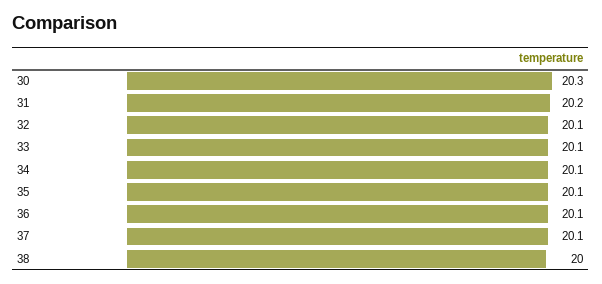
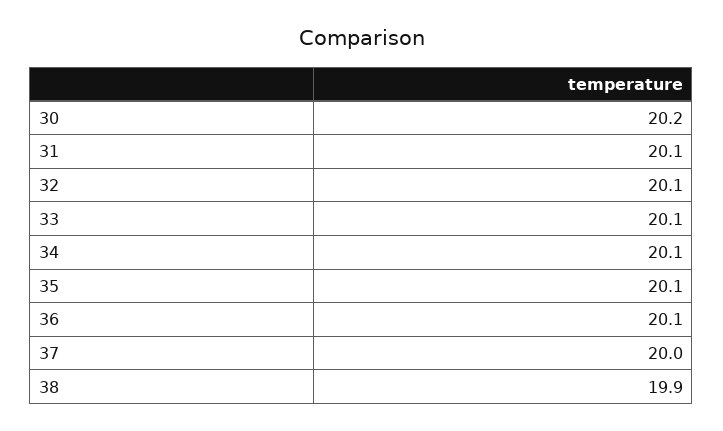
  {
-   "30": 20.3,
+   "30": 20.2,
-   "31": 20.2,
+   "31": 20.1,
    "32": 20.1,
    "33": 20.1,
    "34": 20.1,
    "35": 20.1,
    "36": 20.1,
-   "37": 20.1,
+   "37": 20,
-   "38": 20
+   "38": 19.9
  }

